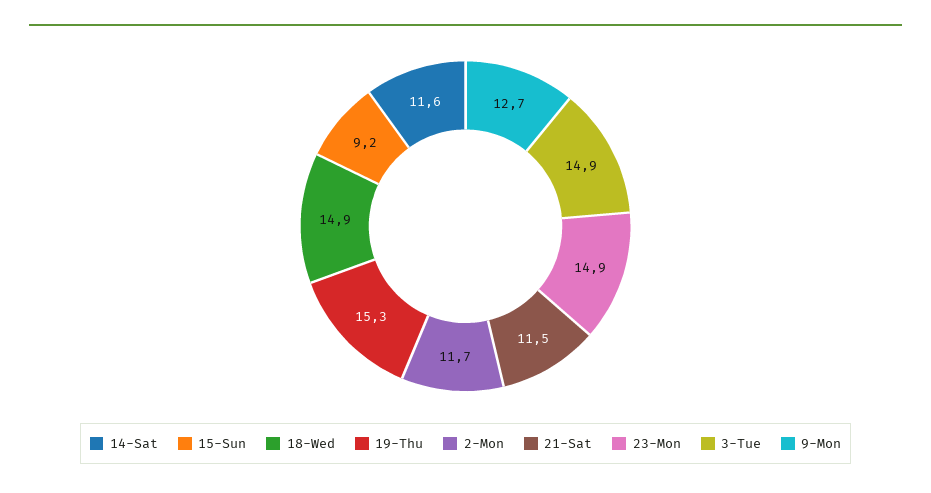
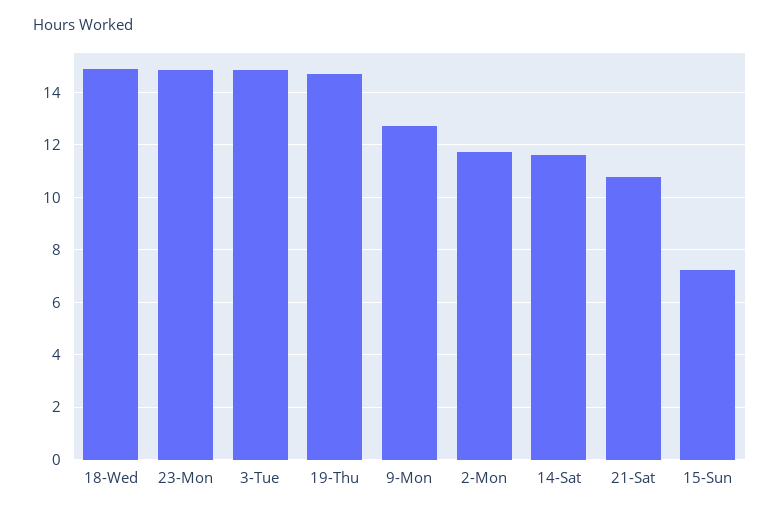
  {
    "14-Sat": 11.6,
-   "15-Sun": 9.2,
+   "15-Sun": 7.25,
    "18-Wed": 14.9,
-   "19-Thu": 15.3,
+   "19-Thu": 14.75,
    "2-Mon": 11.7,
-   "21-Sat": 11.5,
+   "21-Sat": 10.75,
    "23-Mon": 14.9,
    "3-Tue": 14.9,
    "9-Mon": 12.7
  }

